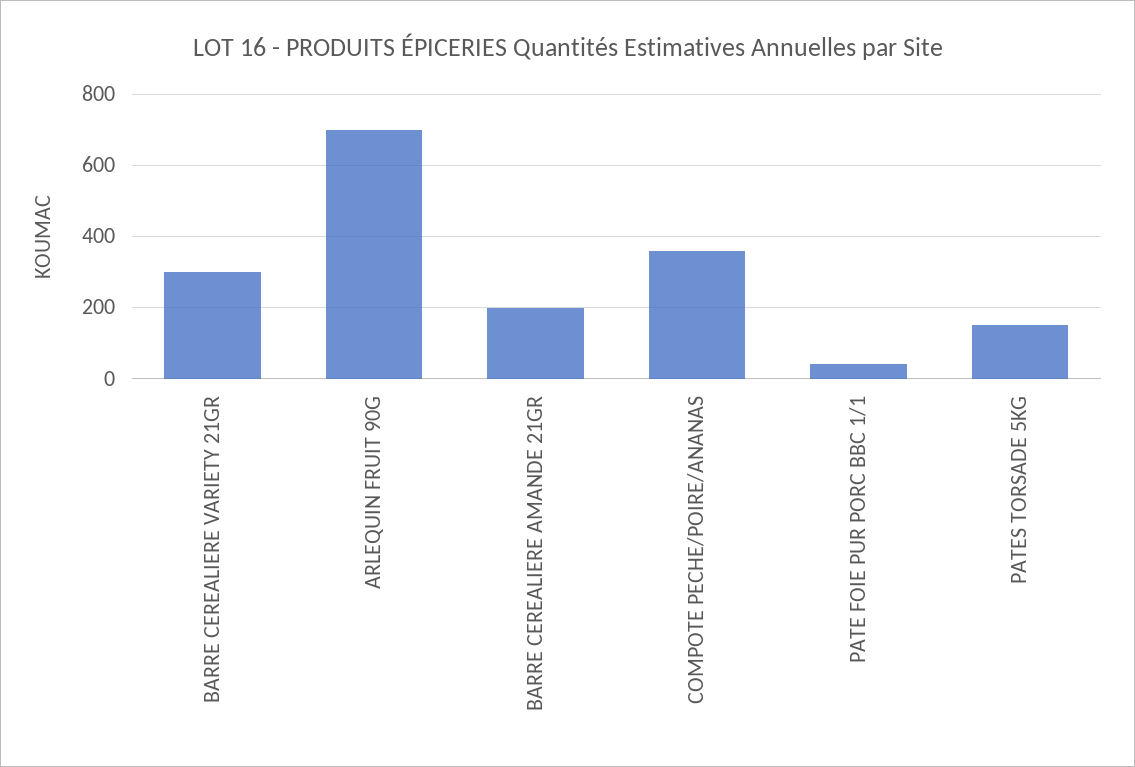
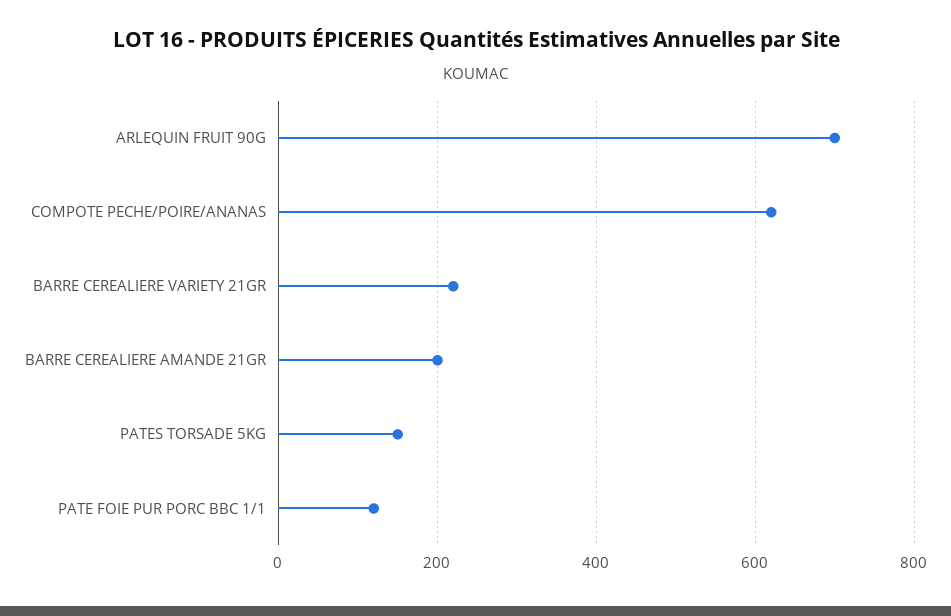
  {
-   "BARRE CEREALIERE VARIETY 21GR": 300,
+   "BARRE CEREALIERE VARIETY 21GR": 220,
    "ARLEQUIN FRUIT 90G": 700,
    "BARRE CEREALIERE AMANDE 21GR": 200,
-   "COMPOTE PECHE/POIRE/ANANAS": 360,
+   "COMPOTE PECHE/POIRE/ANANAS": 620,
-   "PATE FOIE PUR PORC BBC 1/1": 40,
+   "PATE FOIE PUR PORC BBC 1/1": 120,
    "PATES TORSADE 5KG": 160
  }

